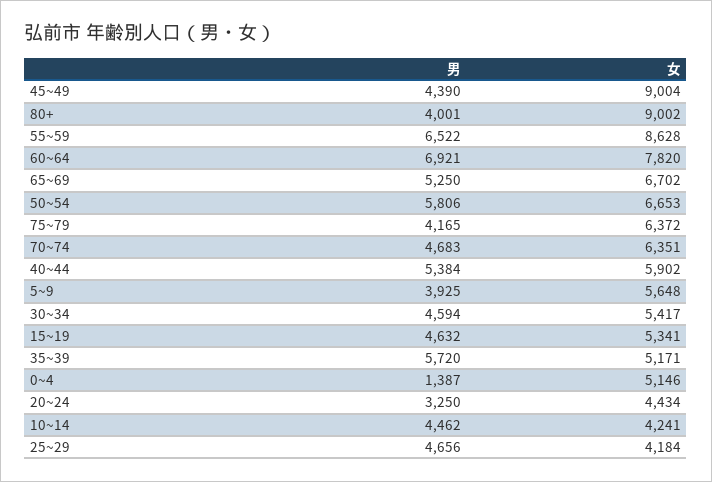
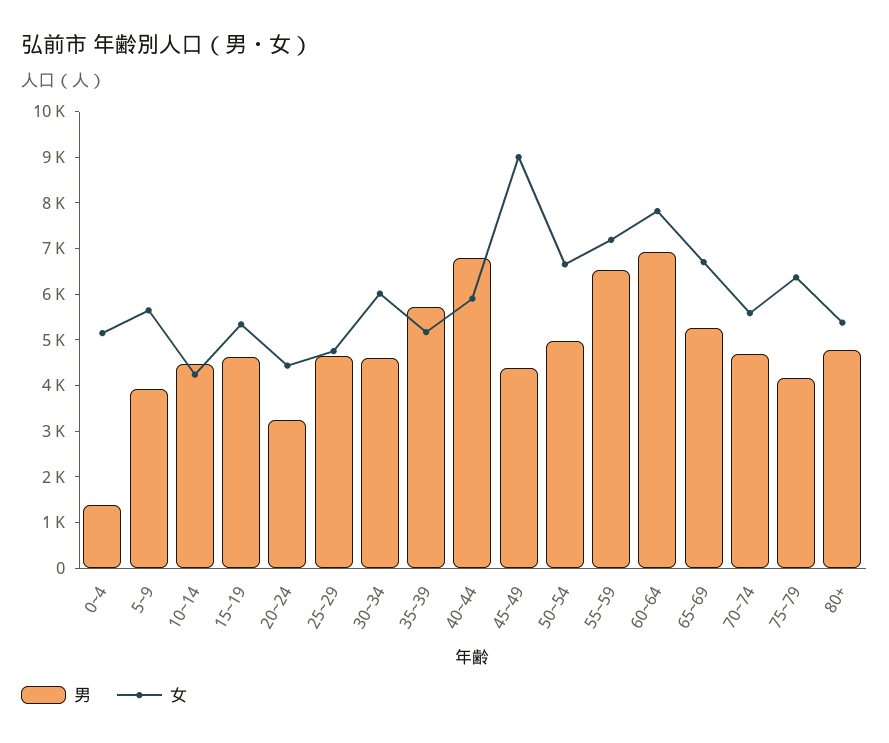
  {
    "男": {
      "45~49": 4390,
-     "80+": 4001,
+     "80+": 4800,
      "55~59": 6522,
      "60~64": 6921,
      "65~69": 5250,
-     "50~54": 5806,
+     "50~54": 5000,
      "75~79": 4165,
      "70~74": 4683,
-     "40~44": 5384,
+     "40~44": 6800,
      "5~9": 3925,
      "30~34": 4594,
      "15~19": 4632,
      "35~39": 5720,
      "0~4": 1387,
      "20~24": 3250,
      "10~14": 4462,
      "25~29": 4656
    },
    "女": {
      "45~49": 9004,
-     "80+": 9002,
+     "80+": 5400,
-     "55~59": 8628,
+     "55~59": 7200,
      "60~64": 7820,
      "65~69": 6702,
      "50~54": 6653,
      "75~79": 6372,
-     "70~74": 6351,
+     "70~74": 5600,
      "40~44": 5902,
      "5~9": 5648,
-     "30~34": 5417,
+     "30~34": 6000,
      "15~19": 5341,
      "35~39": 5171,
      "0~4": 5146,
      "20~24": 4434,
      "10~14": 4241,
-     "25~29": 4184
+     "25~29": 4800
    }
  }

